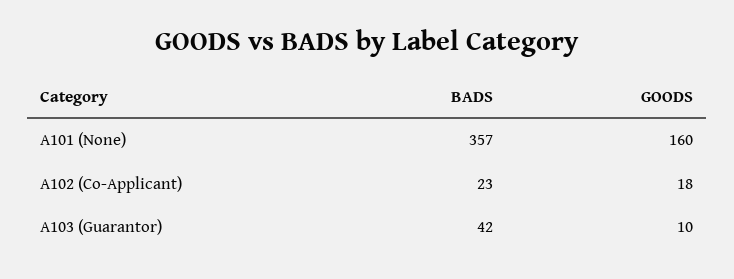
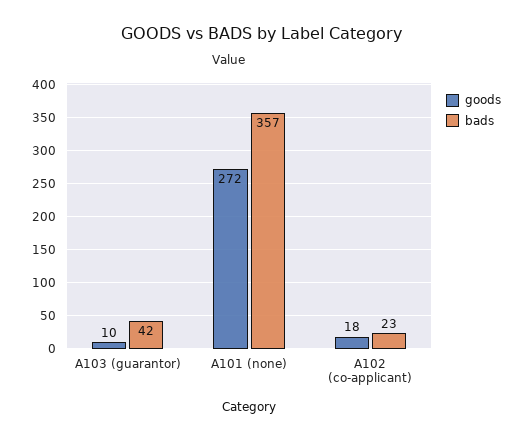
  {
    "BADS": {
      "A101 (None)": 357,
      "A102 (Co-Applicant)": 23,
      "A103 (Guarantor)": 42
    },
    "GOODS": {
-     "A101 (None)": 160,
+     "A101 (None)": 272,
      "A102 (Co-Applicant)": 18,
      "A103 (Guarantor)": 10
    }
  }

